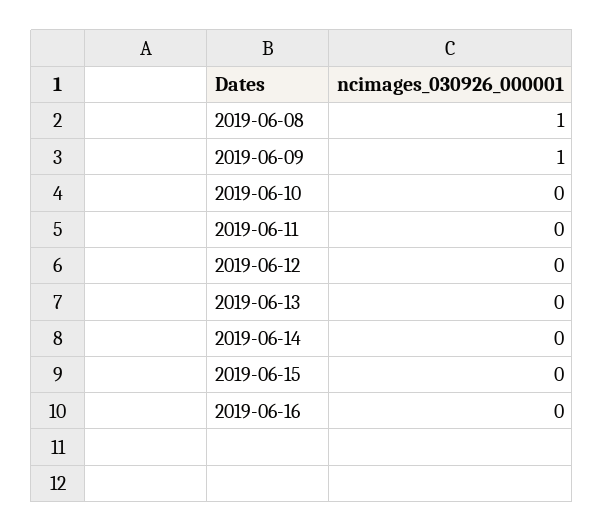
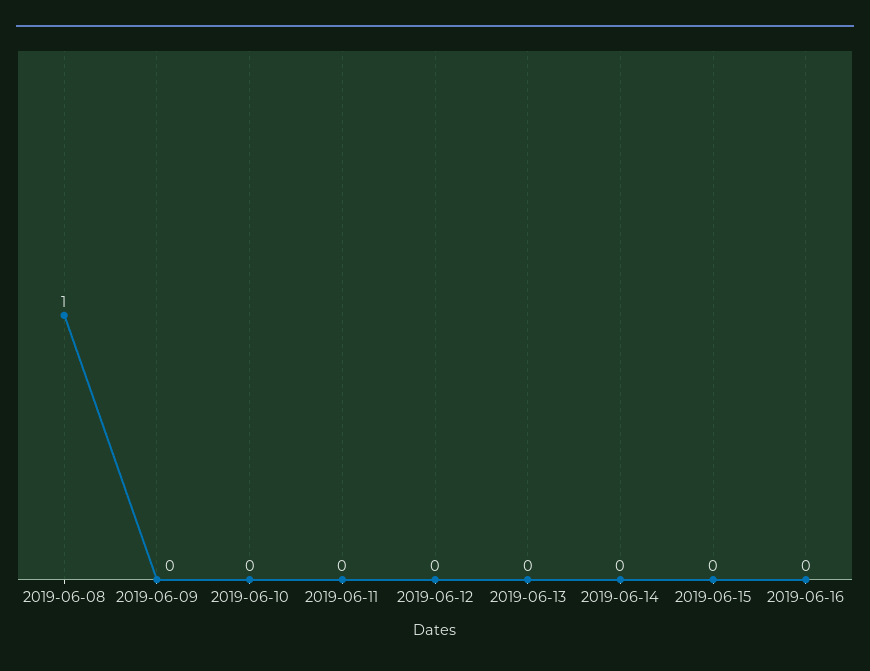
  {
    "2019-06-08": 1,
-   "2019-06-09": 1,
+   "2019-06-09": 0,
    "2019-06-10": 0,
    "2019-06-11": 0,
    "2019-06-12": 0,
    "2019-06-13": 0,
    "2019-06-14": 0,
    "2019-06-15": 0,
    "2019-06-16": 0
  }

